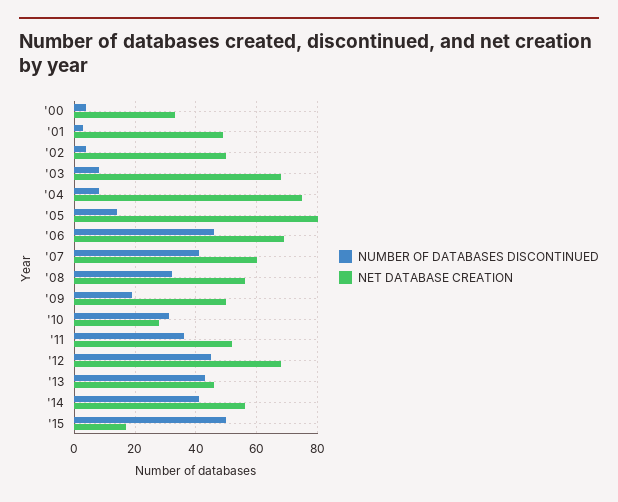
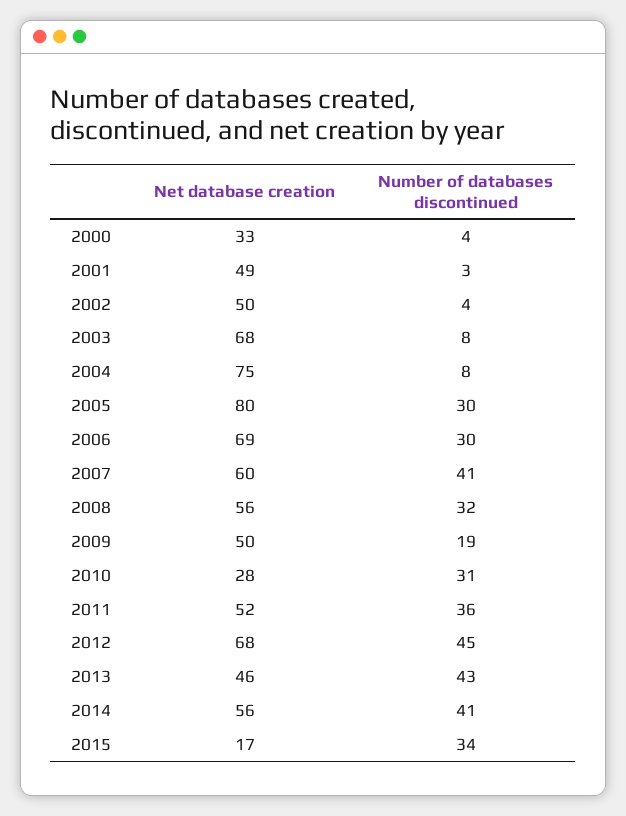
  {
    "NUMBER OF DATABASES DISCONTINUED": {
      "'00": 4,
      "'01": 3,
      "'02": 4,
      "'03": 8,
      "'04": 8,
-     "'05": 15,
+     "'05": 30,
-     "'06": 45,
+     "'06": 30,
      "'07": 41,
      "'08": 32,
      "'09": 19,
      "'10": 31,
      "'11": 36,
      "'12": 45,
      "'13": 43,
      "'14": 41,
-     "'15": 50
+     "'15": 34
    },
    "NET DATABASE CREATION": {
      "'00": 33,
      "'01": 49,
      "'02": 50,
      "'03": 68,
      "'04": 75,
      "'05": 80,
      "'06": 69,
      "'07": 60,
      "'08": 56,
      "'09": 50,
      "'10": 28,
      "'11": 52,
      "'12": 68,
      "'13": 46,
      "'14": 56,
      "'15": 17
    }
  }

